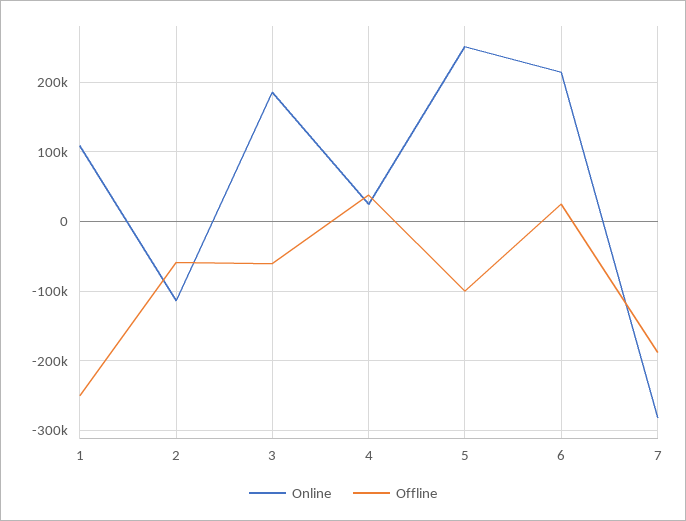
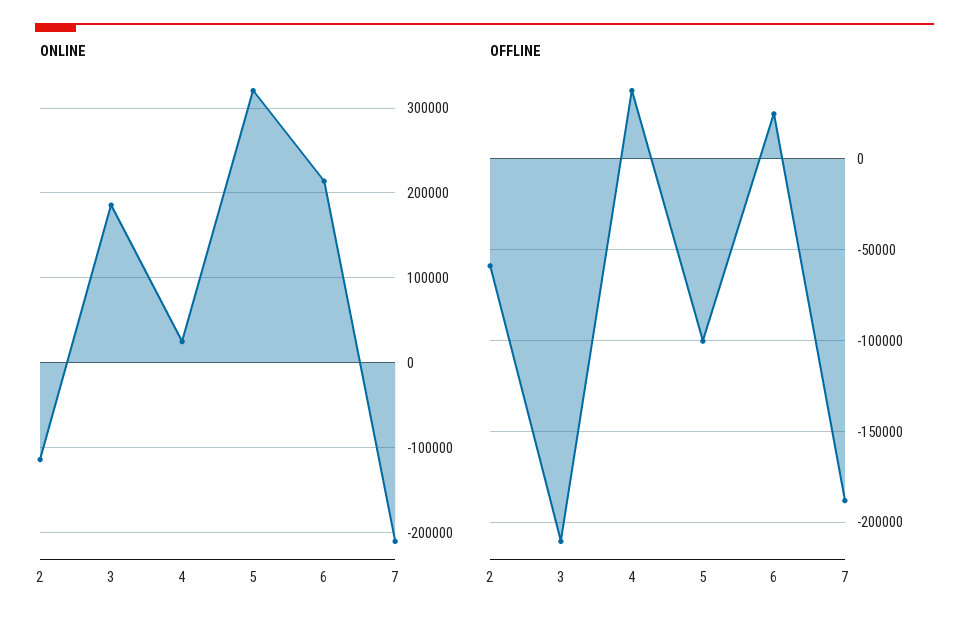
  {
    "Online": {
-     "1": 110000,
      "2": -110000,
      "3": 190000,
      "4": 20000,
-     "5": 250000,
+     "5": 320000,
      "6": 210000,
-     "7": -280000
+     "7": -210000
    },
    "Offline": {
-     "1": -250000,
      "2": -60000,
-     "3": -60000,
+     "3": -210000,
      "4": 40000,
      "5": -100000,
      "6": 25000,
      "7": -190000
    }
  }

